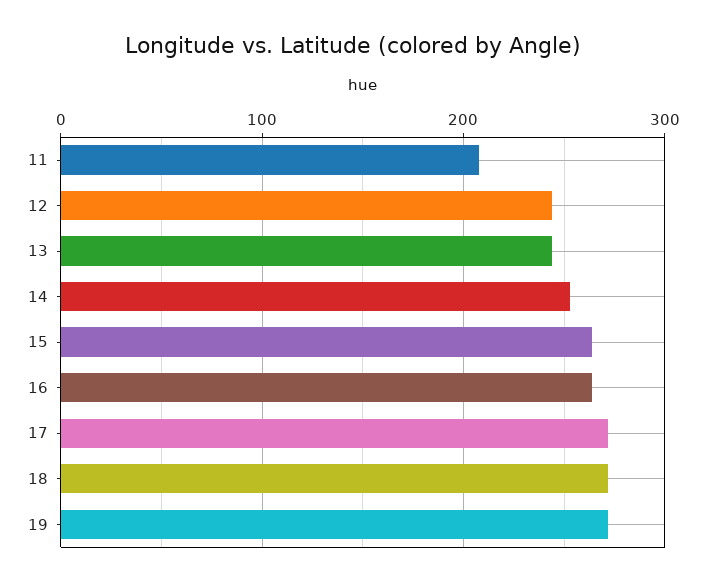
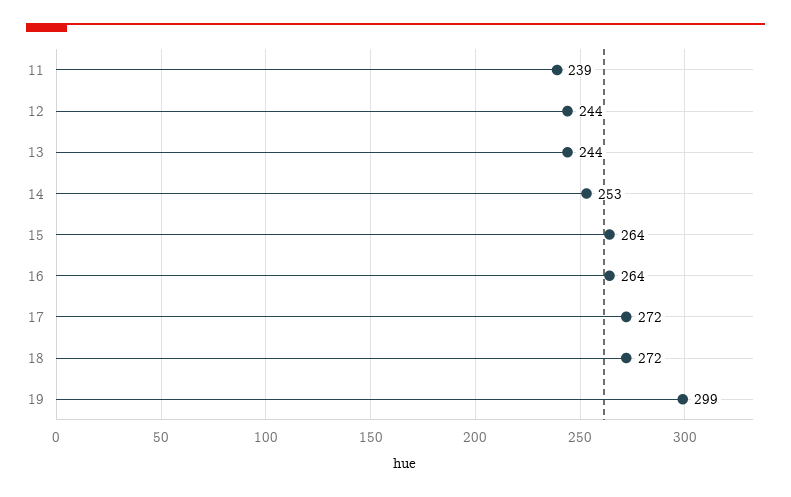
  {
-   "11": 210,
+   "11": 239,
    "12": 244,
    "13": 244,
    "14": 253,
    "15": 264,
    "16": 264,
    "17": 272,
    "18": 272,
-   "19": 270
+   "19": 299
  }

